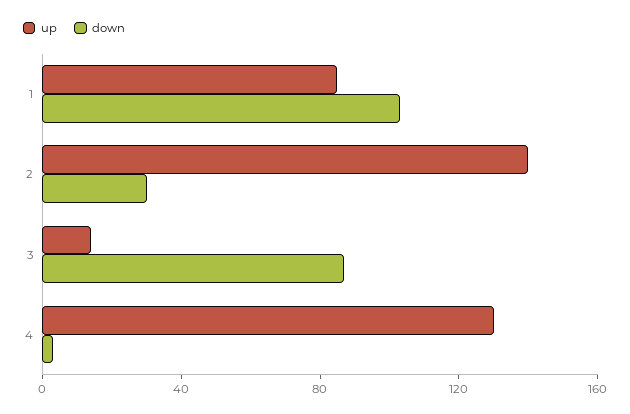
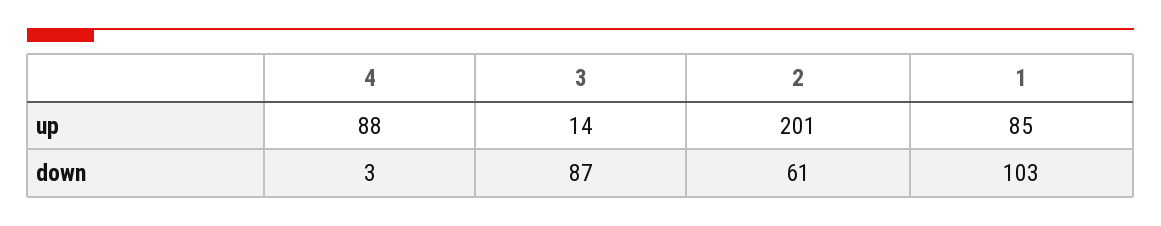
  {
    "up": {
      "1": 85,
-     "2": 140,
+     "2": 201,
      "3": 14,
-     "4": 130
+     "4": 88
    },
    "down": {
      "1": 103,
-     "2": 30,
+     "2": 61,
      "3": 87,
      "4": 3
    }
  }

